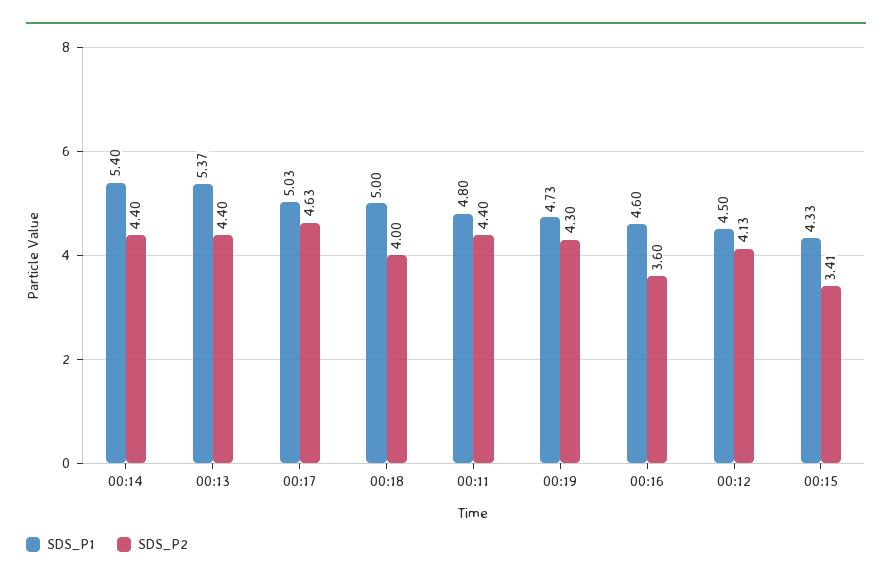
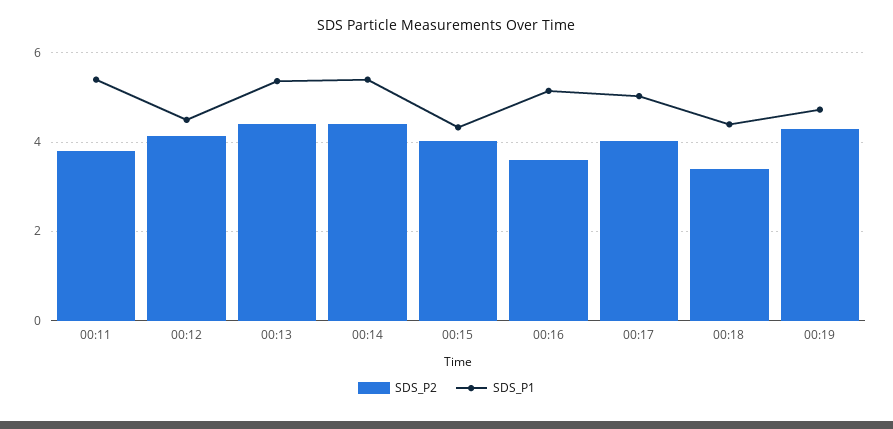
  {
    "SDS_P1": {
      "00:14": 5.4,
      "00:13": 5.37,
      "00:17": 5.03,
-     "00:18": 5,
+     "00:18": 4.4,
-     "00:11": 4.8,
+     "00:11": 5.4,
      "00:19": 4.73,
-     "00:16": 4.6,
+     "00:16": 5.2,
      "00:12": 4.5,
      "00:15": 4.33
    },
    "SDS_P2": {
      "00:14": 4.4,
      "00:13": 4.4,
-     "00:17": 4.63,
+     "00:17": 4,
-     "00:18": 4,
+     "00:18": 3.4,
-     "00:11": 4.4,
+     "00:11": 3.8,
      "00:19": 4.3,
      "00:16": 3.6,
      "00:12": 4.13,
-     "00:15": 3.41
+     "00:15": 4
    }
  }

